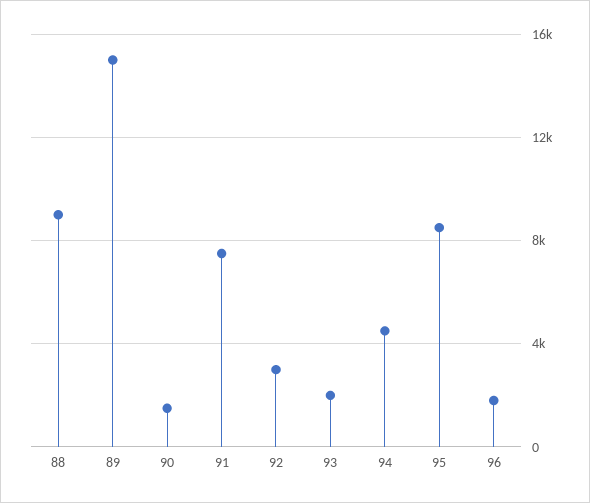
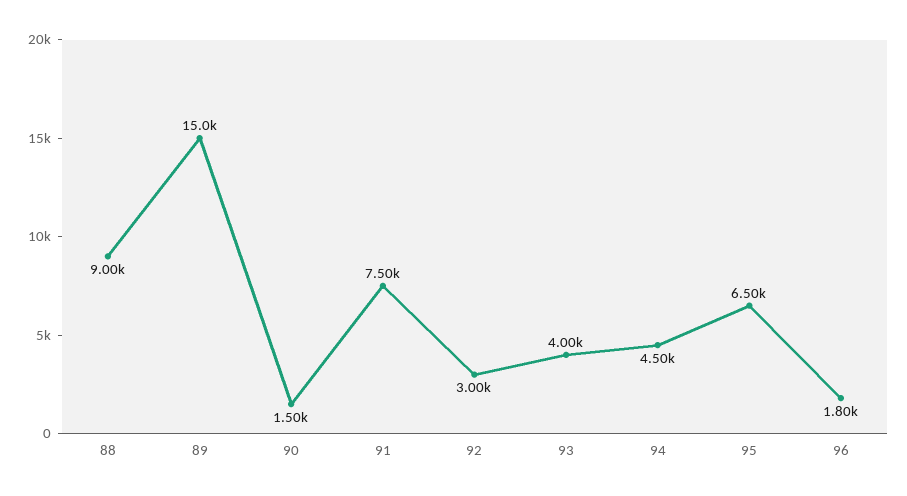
  {
    "88": 9000,
    "89": 15000,
    "90": 1500,
    "91": 7500,
    "92": 3000,
-   "93": 2000,
+   "93": 4000,
    "94": 4500,
-   "95": 8500,
+   "95": 6500,
    "96": 1800
  }

